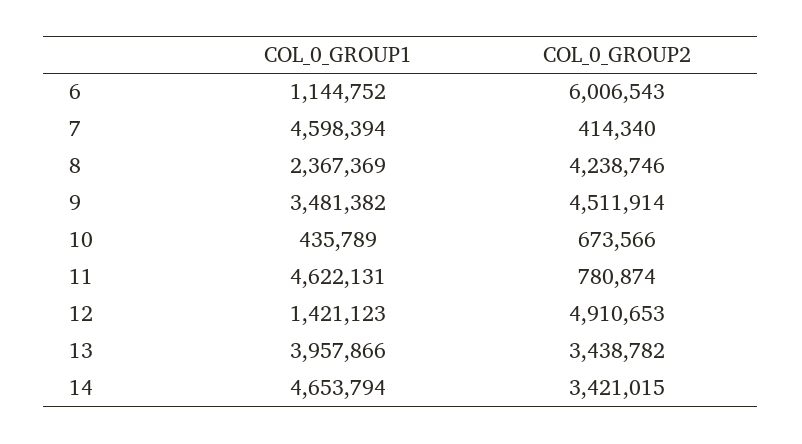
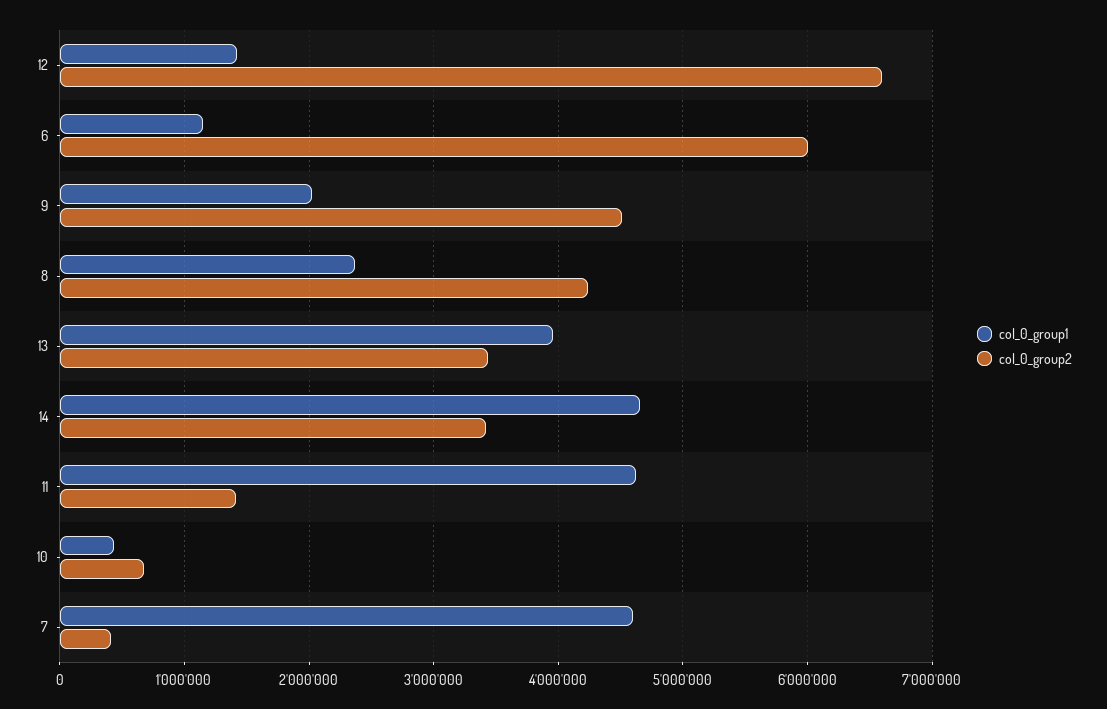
  {
    "COL_0_GROUP1": {
      "6": 1144752,
      "7": 4598394,
      "8": 2367369,
-     "9": 3481382,
+     "9": 2000000,
      "10": 435789,
      "11": 4622131,
      "12": 1421123,
      "13": 3957866,
      "14": 4653794
    },
    "COL_0_GROUP2": {
      "6": 6006543,
      "7": 414340,
      "8": 4238746,
      "9": 4511914,
      "10": 673566,
-     "11": 780874,
+     "11": 1400000,
-     "12": 4910653,
+     "12": 6600000,
      "13": 3438782,
      "14": 3421015
    }
  }

